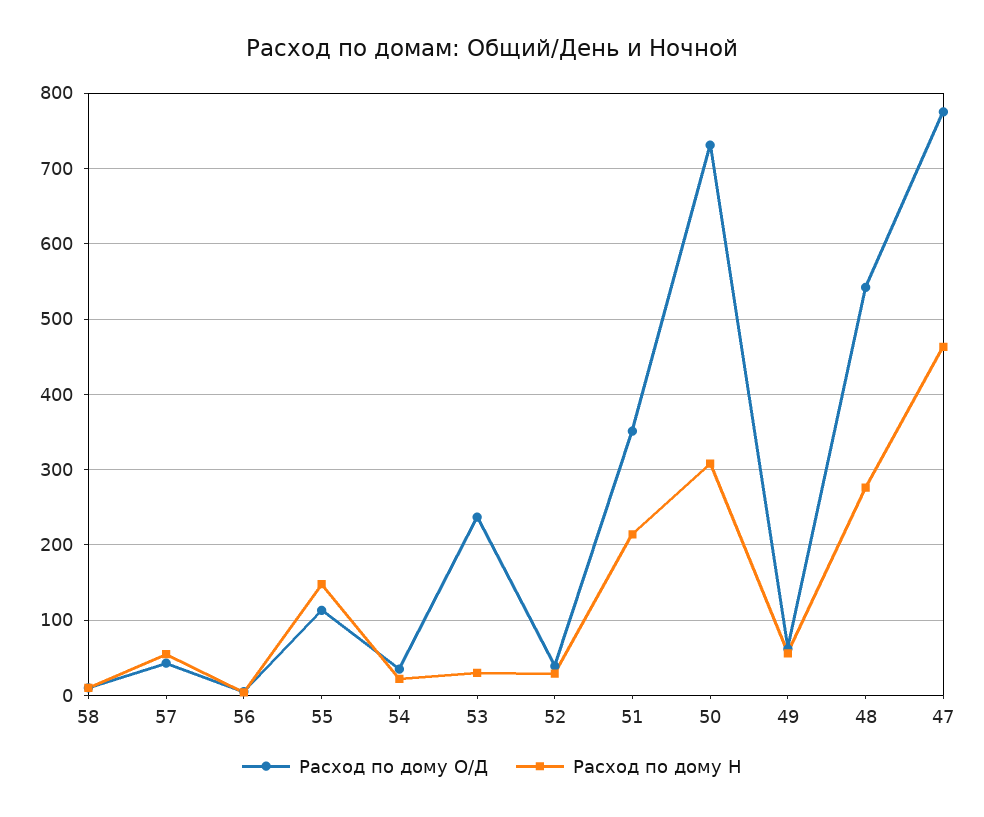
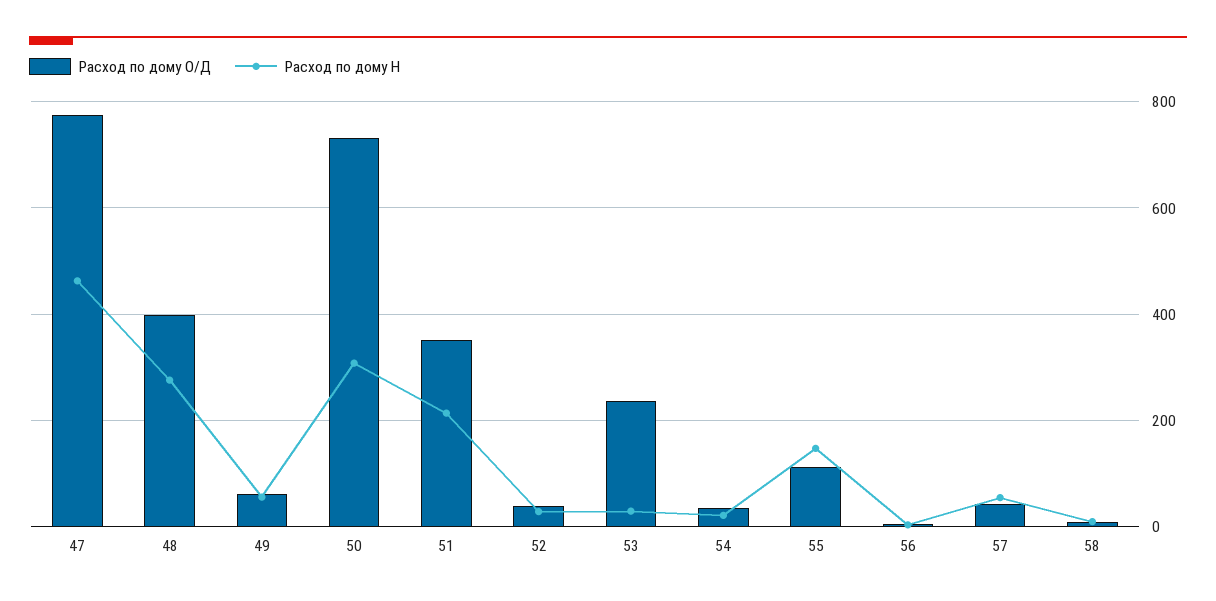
  {
    "Расход по дому О/Д": {
      "58": 10,
      "57": 40,
      "56": 10,
      "55": 110,
      "54": 40,
      "53": 240,
      "52": 40,
      "51": 350,
      "50": 730,
      "49": 60,
-     "48": 540,
+     "48": 400,
      "47": 780
    },
    "Расход по дому Н": {
      "58": 10,
      "57": 60,
      "56": 0,
      "55": 150,
      "54": 20,
      "53": 30,
      "52": 30,
      "51": 210,
      "50": 310,
      "49": 60,
      "48": 280,
      "47": 460
    }
  }

